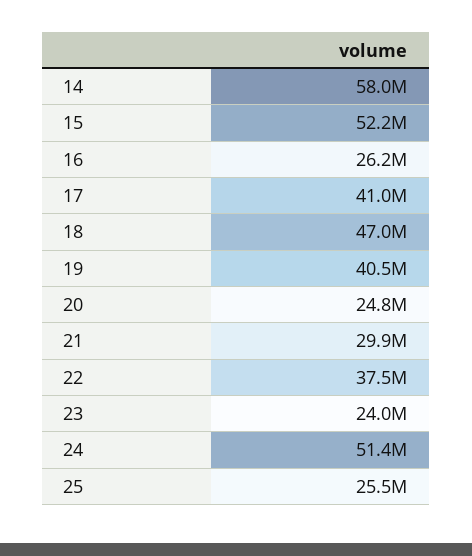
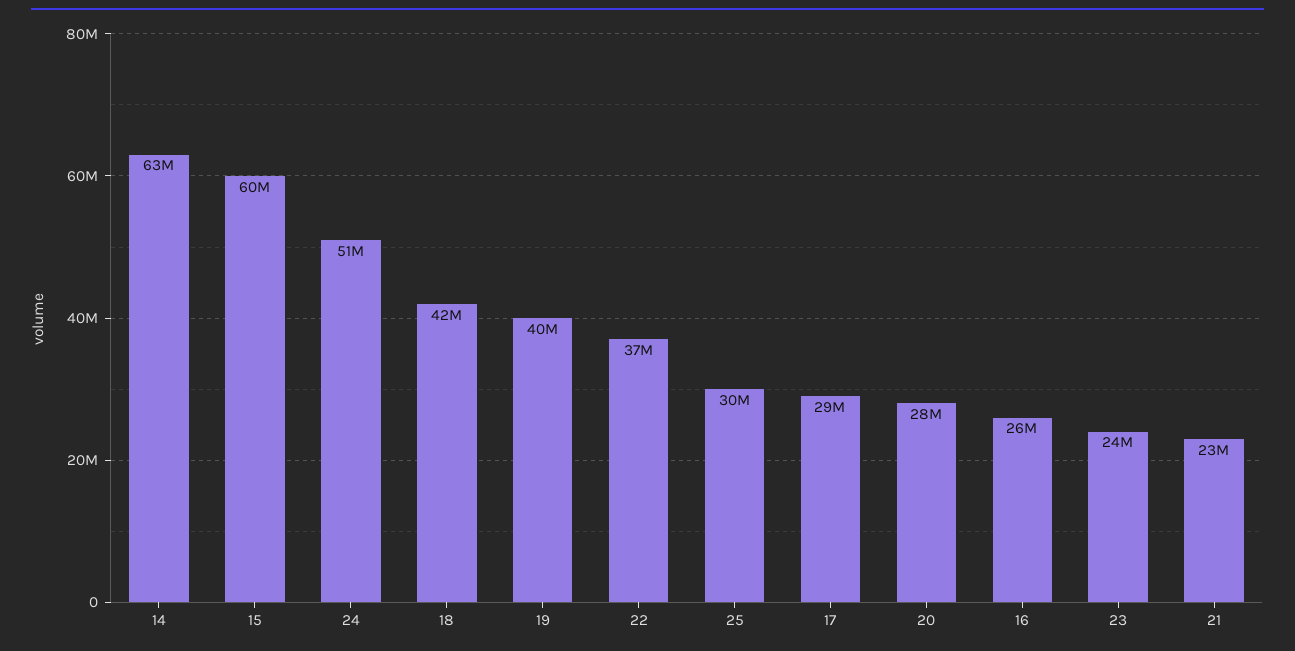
  {
-   "14": 58000000,
+   "14": 63000000,
-   "15": 52200000,
+   "15": 60000000,
    "16": 26200000,
-   "17": 41000000,
+   "17": 29000000,
-   "18": 47000000,
+   "18": 42000000,
    "19": 40500000,
-   "20": 24800000,
+   "20": 28000000,
-   "21": 29900000,
+   "21": 23000000,
    "22": 37500000,
    "23": 24000000,
    "24": 51400000,
-   "25": 25500000
+   "25": 30000000
  }

